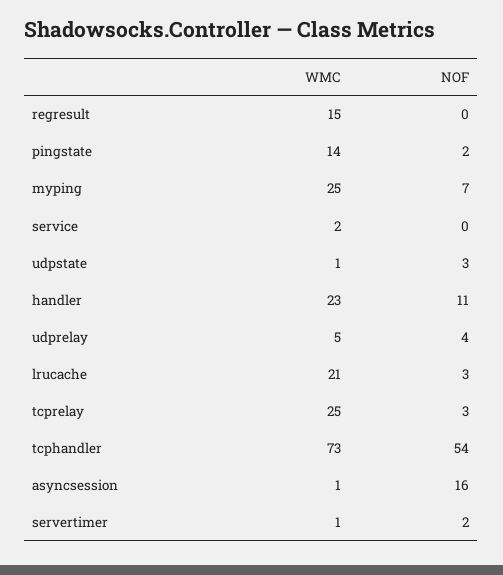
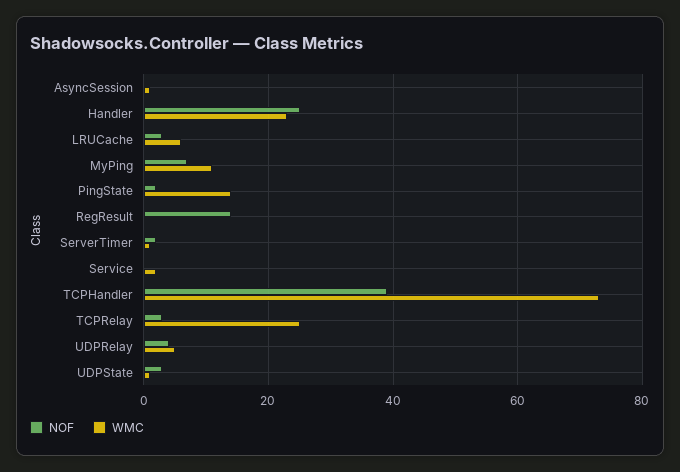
  {
    "WMC": {
-     "regresult": 15,
+     "regresult": 0,
      "pingstate": 14,
-     "myping": 25,
+     "myping": 10,
      "service": 2,
      "udpstate": 1,
      "handler": 23,
      "udprelay": 5,
-     "lrucache": 21,
+     "lrucache": 5,
      "tcprelay": 25,
      "tcphandler": 73,
      "asyncsession": 1,
      "servertimer": 1
    },
    "NOF": {
-     "regresult": 0,
+     "regresult": 15,
      "pingstate": 2,
      "myping": 7,
      "service": 0,
      "udpstate": 3,
-     "handler": 11,
+     "handler": 25,
      "udprelay": 4,
      "lrucache": 3,
      "tcprelay": 3,
-     "tcphandler": 54,
+     "tcphandler": 40,
-     "asyncsession": 16,
+     "asyncsession": 0,
      "servertimer": 2
    }
  }

